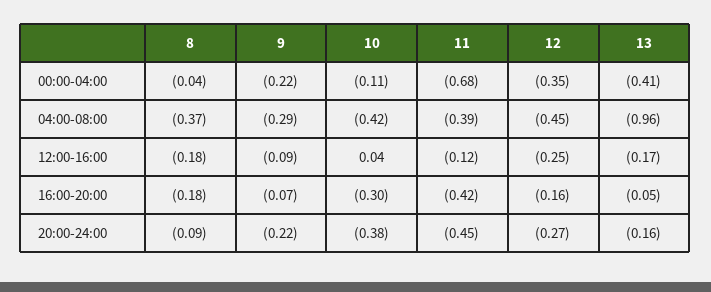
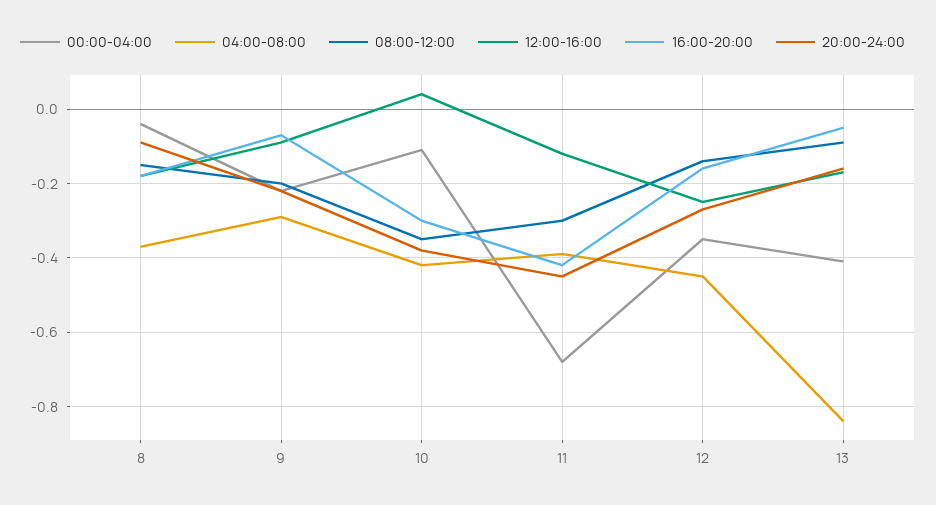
  {
    "00:00-04:00": {
      "8": -0.04,
      "9": -0.22,
      "10": -0.11,
      "11": -0.68,
      "12": -0.35,
      "13": -0.41
    },
    "04:00-08:00": {
      "8": -0.37,
      "9": -0.29,
      "10": -0.42,
      "11": -0.39,
      "12": -0.45,
-     "13": -0.96
+     "13": -0.85
    },
    "12:00-16:00": {
      "8": -0.18,
      "9": -0.09,
      "10": 0.04,
      "11": -0.12,
      "12": -0.25,
      "13": -0.17
    },
    "16:00-20:00": {
      "8": -0.18,
      "9": -0.07,
      "10": -0.3,
      "11": -0.42,
      "12": -0.16,
      "13": -0.05
    },
    "20:00-24:00": {
      "8": -0.09,
      "9": -0.22,
      "10": -0.38,
      "11": -0.45,
      "12": -0.27,
      "13": -0.16
-   }
+   },
+   "08:00-12:00": {
+     "8": -0.15,
+     "9": -0.2,
+     "10": -0.35,
+     "11": -0.3,
+     "12": -0.15,
+     "13": -0.1
+   }
  }

